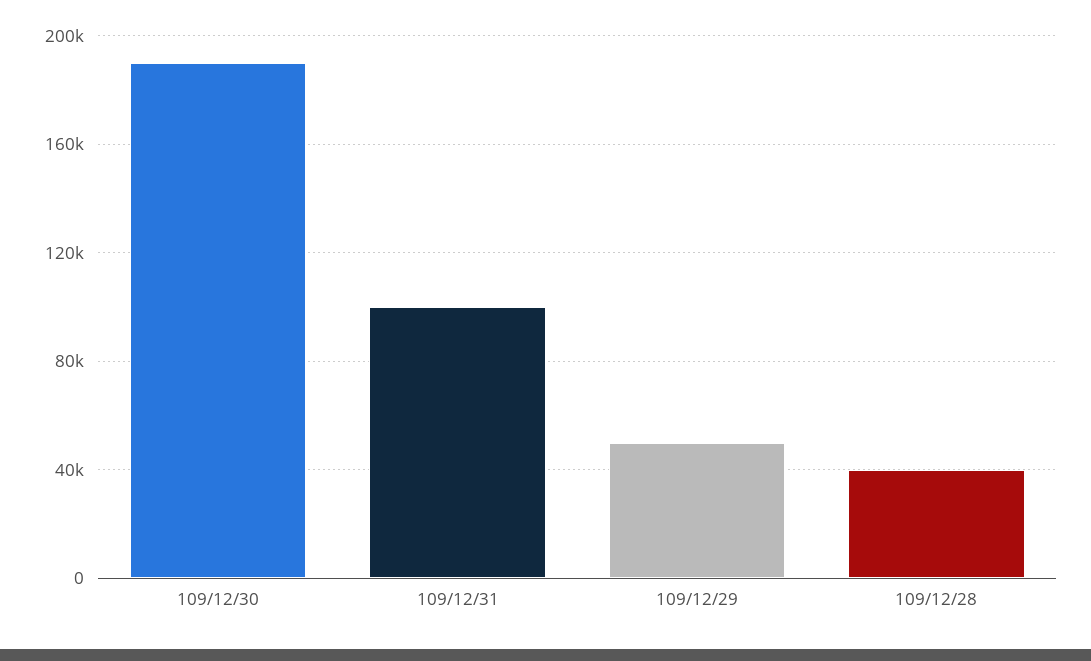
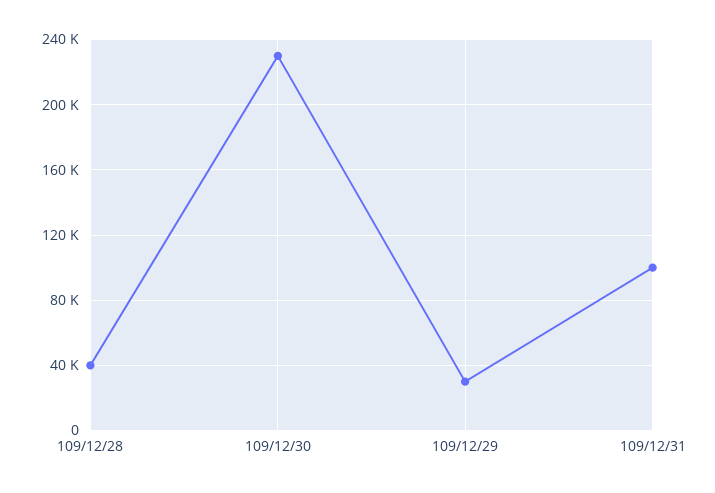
  {
-   "109/12/30": 190000,
+   "109/12/30": 230000,
    "109/12/31": 100000,
-   "109/12/29": 50000,
+   "109/12/29": 30000,
    "109/12/28": 40000
  }

